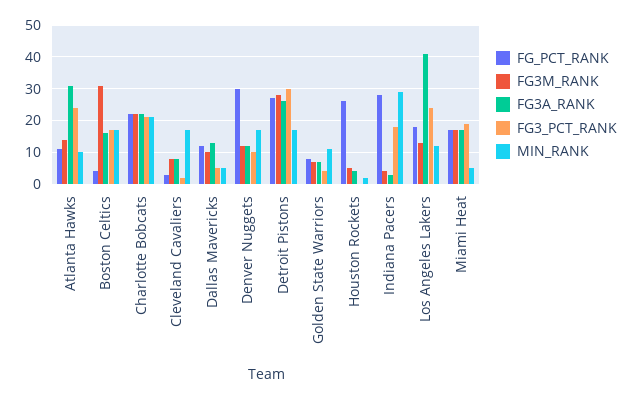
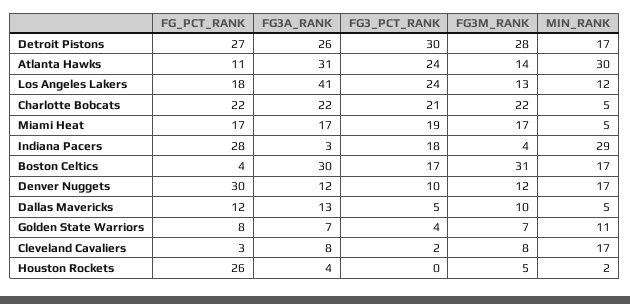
  {
    "FG_PCT_RANK": {
      "Atlanta Hawks": 11,
      "Boston Celtics": 4,
      "Charlotte Bobcats": 22,
      "Cleveland Cavaliers": 3,
      "Dallas Mavericks": 12,
      "Denver Nuggets": 30,
      "Detroit Pistons": 27,
      "Golden State Warriors": 8,
      "Houston Rockets": 26,
      "Indiana Pacers": 28,
      "Los Angeles Lakers": 18,
      "Miami Heat": 17
    },
    "FG3M_RANK": {
      "Atlanta Hawks": 14,
      "Boston Celtics": 31,
      "Charlotte Bobcats": 22,
      "Cleveland Cavaliers": 8,
      "Dallas Mavericks": 10,
      "Denver Nuggets": 12,
      "Detroit Pistons": 28,
      "Golden State Warriors": 7,
      "Houston Rockets": 5,
      "Indiana Pacers": 4,
      "Los Angeles Lakers": 13,
      "Miami Heat": 17
    },
    "FG3A_RANK": {
      "Atlanta Hawks": 31,
-     "Boston Celtics": 15,
+     "Boston Celtics": 30,
      "Charlotte Bobcats": 22,
      "Cleveland Cavaliers": 8,
      "Dallas Mavericks": 13,
      "Denver Nuggets": 12,
      "Detroit Pistons": 26,
      "Golden State Warriors": 7,
      "Houston Rockets": 4,
      "Indiana Pacers": 3,
      "Los Angeles Lakers": 41,
      "Miami Heat": 17
    },
    "FG3_PCT_RANK": {
      "Atlanta Hawks": 24,
      "Boston Celtics": 17,
      "Charlotte Bobcats": 21,
      "Cleveland Cavaliers": 2,
      "Dallas Mavericks": 5,
      "Denver Nuggets": 10,
      "Detroit Pistons": 30,
      "Golden State Warriors": 4,
      "Houston Rockets": 0,
      "Indiana Pacers": 18,
      "Los Angeles Lakers": 24,
      "Miami Heat": 19
    },
    "MIN_RANK": {
-     "Atlanta Hawks": 10,
+     "Atlanta Hawks": 30,
      "Boston Celtics": 17,
-     "Charlotte Bobcats": 20,
+     "Charlotte Bobcats": 5,
      "Cleveland Cavaliers": 17,
      "Dallas Mavericks": 5,
      "Denver Nuggets": 17,
      "Detroit Pistons": 17,
      "Golden State Warriors": 11,
      "Houston Rockets": 2,
      "Indiana Pacers": 29,
      "Los Angeles Lakers": 12,
      "Miami Heat": 5
    }
  }

